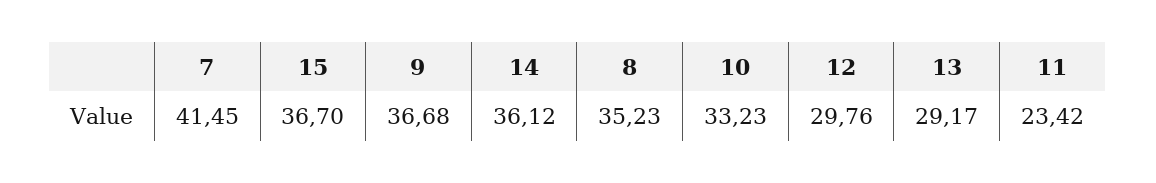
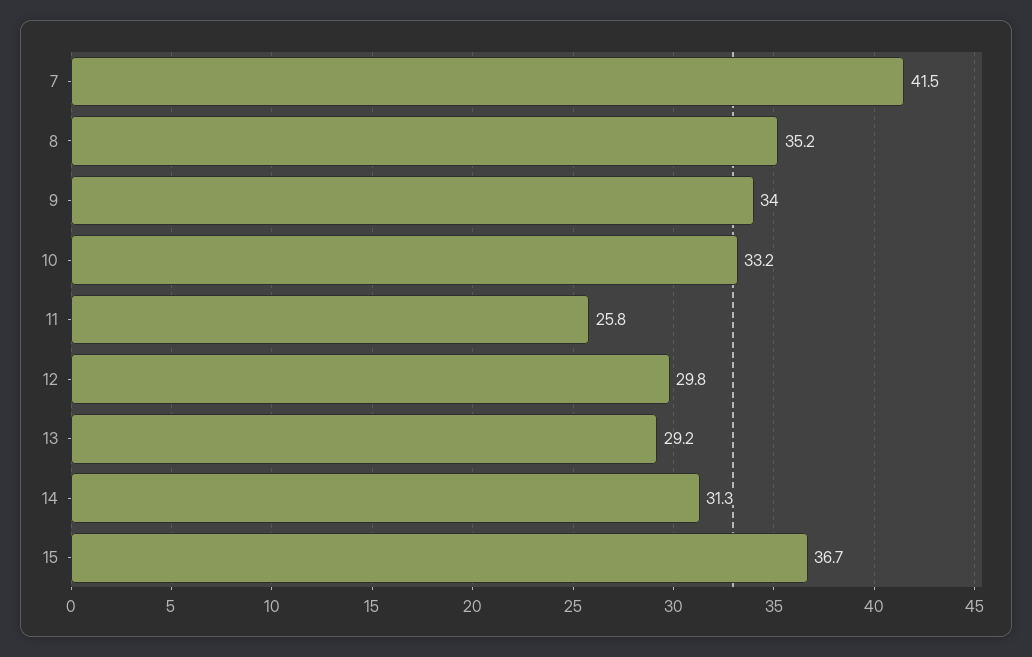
  {
    "7": 41.45,
    "15": 36.7,
-   "9": 36.68,
+   "9": 34,
-   "14": 36.12,
+   "14": 31.3,
    "8": 35.23,
    "10": 33.23,
    "12": 29.76,
    "13": 29.17,
-   "11": 23.42
+   "11": 25.8
  }

